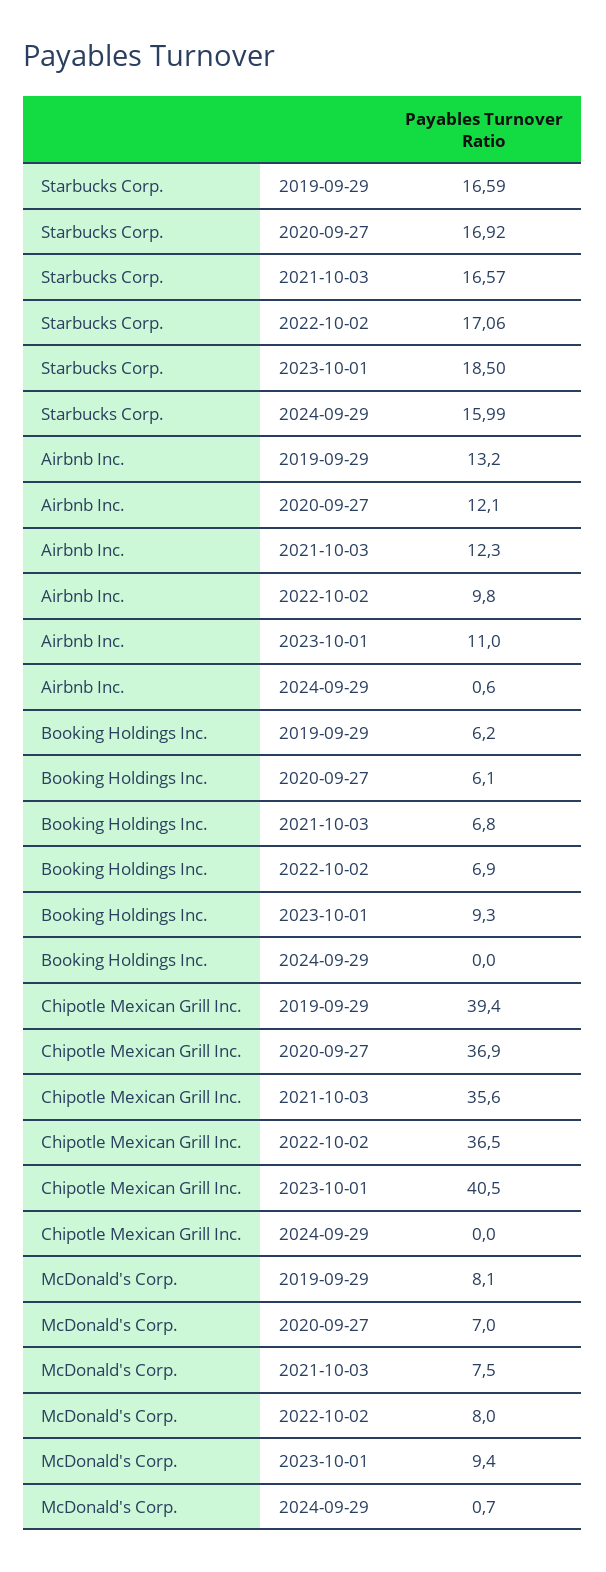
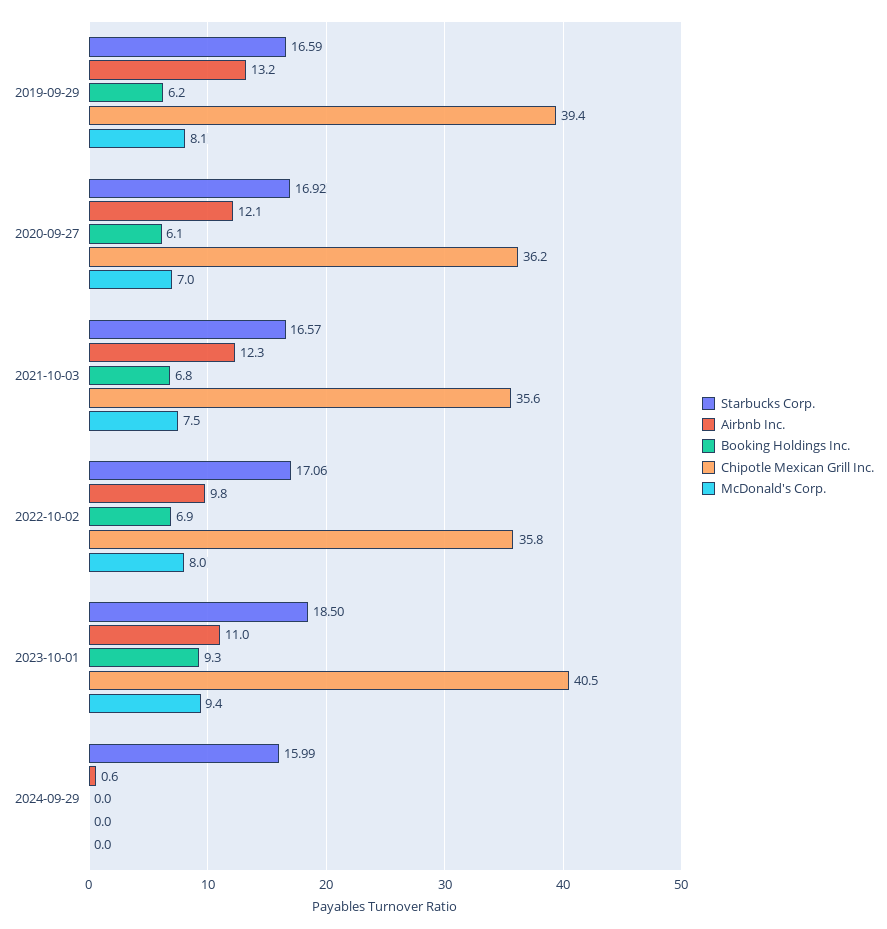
  {
    "Starbucks Corp.": {
      "2019-09-29": 16.59,
      "2020-09-27": 16.92,
      "2021-10-03": 16.57,
      "2022-10-02": 17.06,
      "2023-10-01": 18.5,
      "2024-09-29": 15.99
    },
    "Airbnb Inc.": {
      "2019-09-29": 13.2,
      "2020-09-27": 12.1,
      "2021-10-03": 12.3,
      "2022-10-02": 9.8,
      "2023-10-01": 11,
      "2024-09-29": 0.6
    },
    "Booking Holdings Inc.": {
      "2019-09-29": 6.2,
      "2020-09-27": 6.1,
      "2021-10-03": 6.8,
      "2022-10-02": 6.9,
      "2023-10-01": 9.3,
      "2024-09-29": 0
    },
    "Chipotle Mexican Grill Inc.": {
      "2019-09-29": 39.4,
-     "2020-09-27": 36.9,
+     "2020-09-27": 36.2,
      "2021-10-03": 35.6,
-     "2022-10-02": 36.5,
+     "2022-10-02": 35.8,
      "2023-10-01": 40.5,
      "2024-09-29": 0
    },
    "McDonald's Corp.": {
      "2019-09-29": 8.1,
      "2020-09-27": 7,
      "2021-10-03": 7.5,
      "2022-10-02": 8,
      "2023-10-01": 9.4,
-     "2024-09-29": 0.7
+     "2024-09-29": 0
    }
  }

